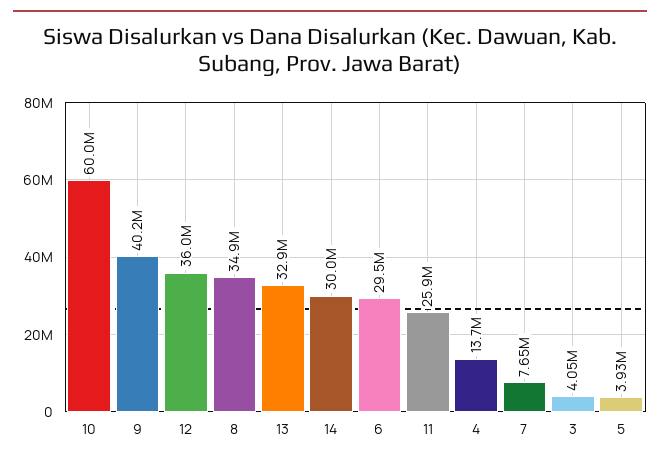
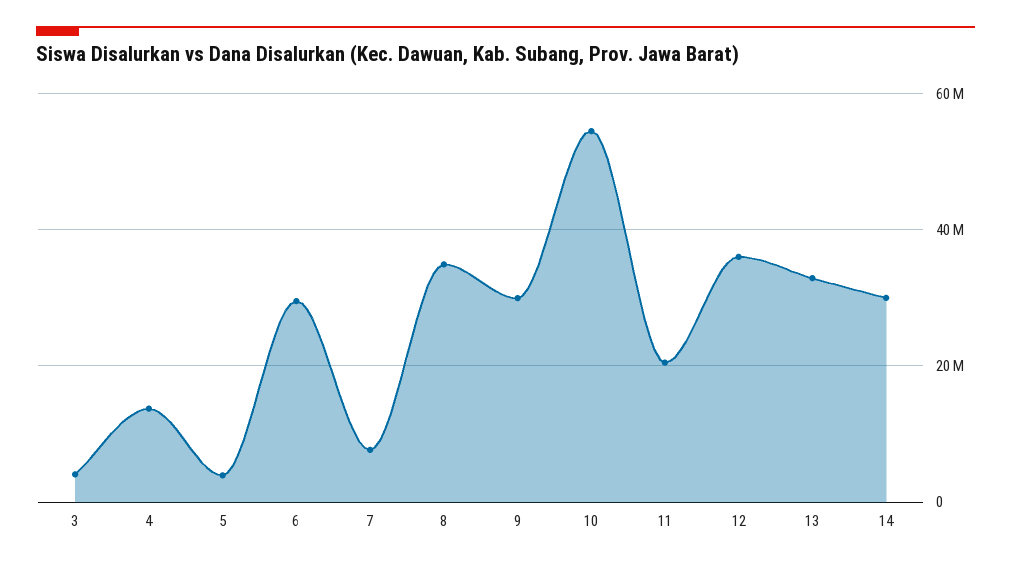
  {
-   "10": 60000000,
+   "10": 54000000,
-   "9": 40200000,
+   "9": 30000000,
    "12": 36000000,
    "8": 34900000,
    "13": 32900000,
    "14": 30000000,
    "6": 29500000,
-   "11": 25900000,
+   "11": 20000000,
    "4": 13700000,
    "7": 7650000,
    "3": 4050000,
    "5": 3930000
  }

